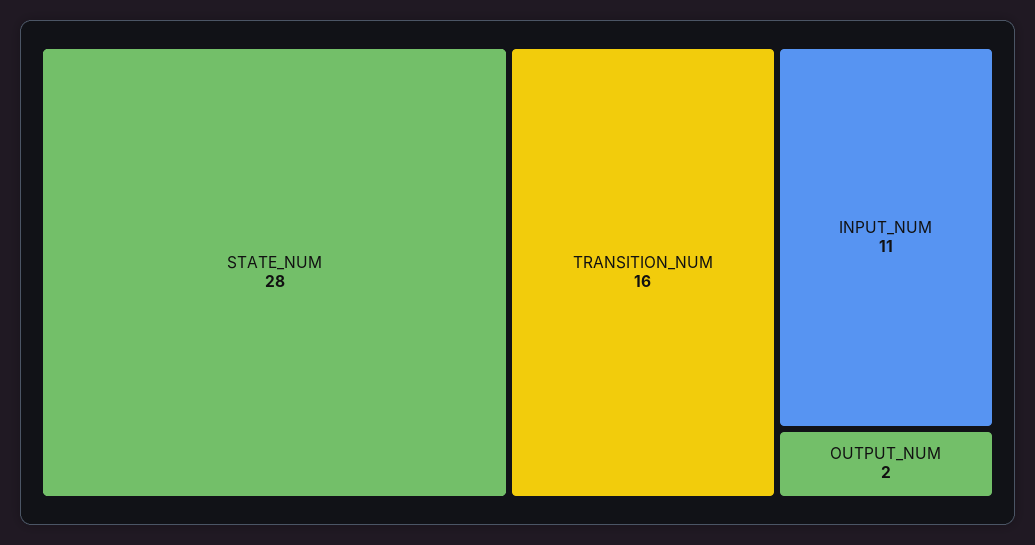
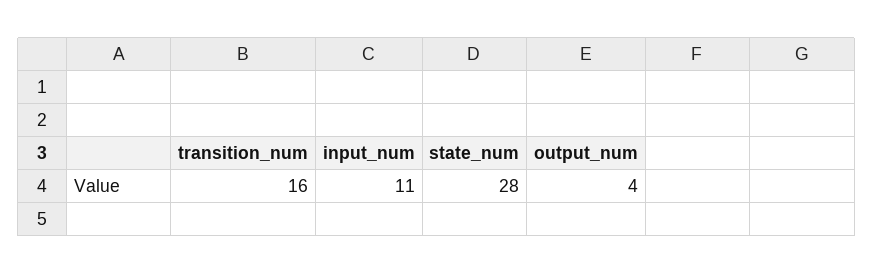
  {
    "STATE_NUM": 28,
    "TRANSITION_NUM": 16,
    "INPUT_NUM": 11,
-   "OUTPUT_NUM": 2
+   "OUTPUT_NUM": 4
  }

